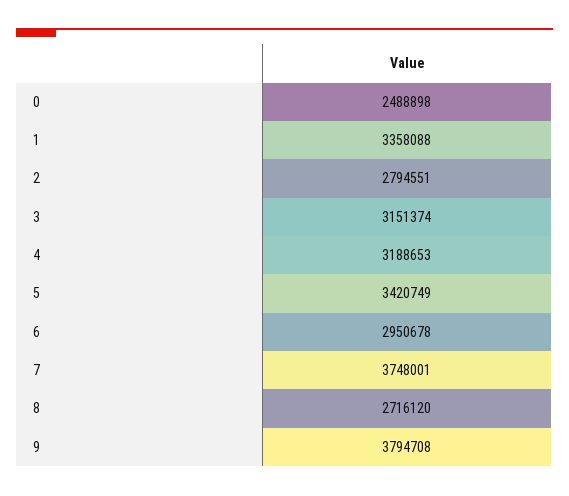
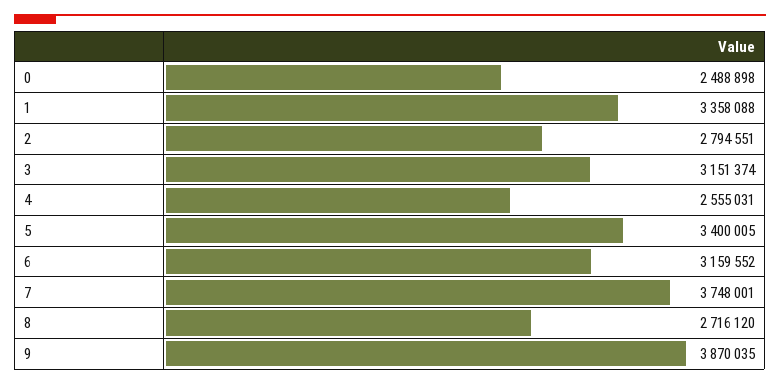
  {
    "0": 2488898,
    "1": 3358088,
    "2": 2794551,
    "3": 3151374,
-   "4": 3188653,
+   "4": 2555031,
-   "5": 3420749,
+   "5": 3400005,
-   "6": 2950678,
+   "6": 3159552,
    "7": 3748001,
    "8": 2716120,
-   "9": 3794708
+   "9": 3870035
  }

